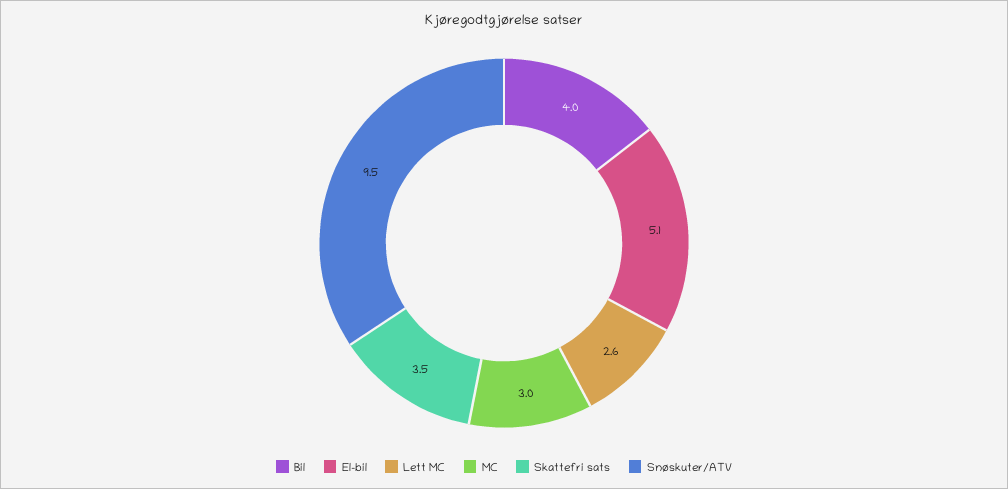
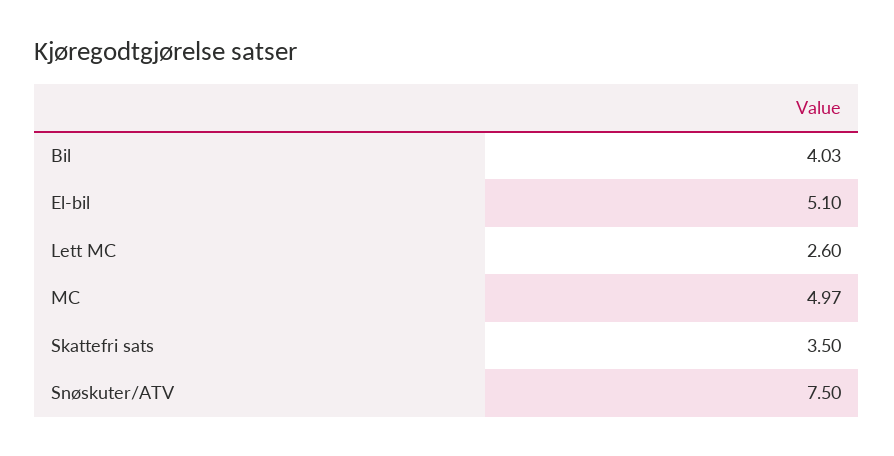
  {
    "Bil": 4.03,
    "El-bil": 5.1,
    "Lett MC": 2.6,
-   "MC": 3,
+   "MC": 4.97,
    "Skattefri sats": 3.5,
-   "Snøskuter/ATV": 9.5
+   "Snøskuter/ATV": 7.5
  }

